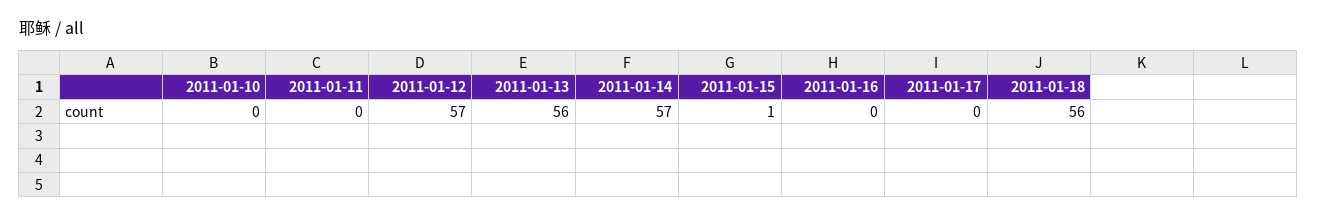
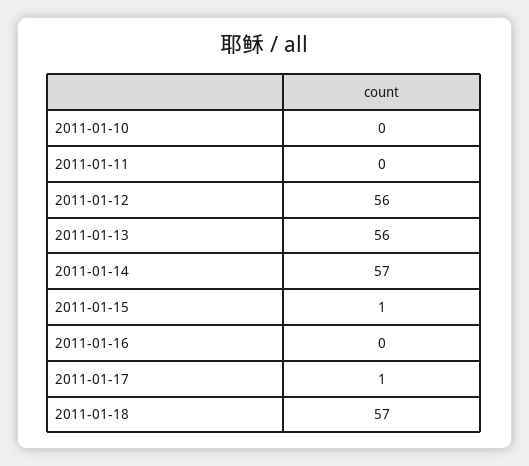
  {
    "2011-01-10": 0,
    "2011-01-11": 0,
-   "2011-01-12": 57,
+   "2011-01-12": 56,
    "2011-01-13": 56,
    "2011-01-14": 57,
    "2011-01-15": 1,
    "2011-01-16": 0,
-   "2011-01-17": 0,
+   "2011-01-17": 1,
-   "2011-01-18": 56
+   "2011-01-18": 57
  }

